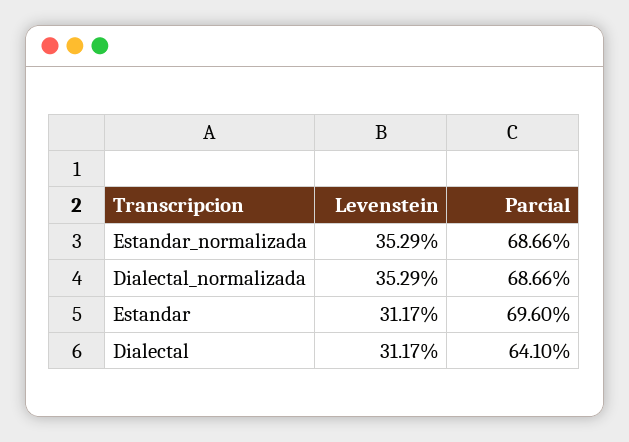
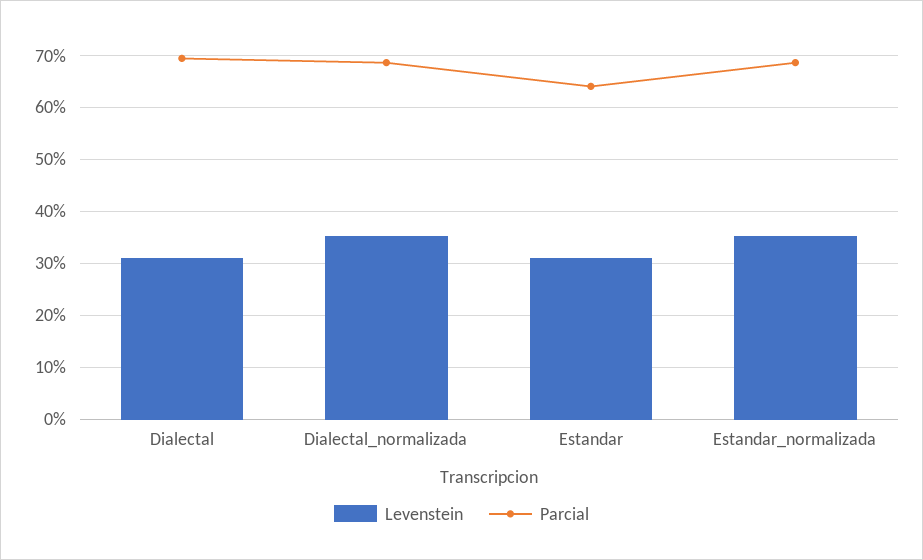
  {
    "Levenstein": {
      "Estandar_normalizada": 35.29,
      "Dialectal_normalizada": 35.29,
      "Estandar": 31.17,
      "Dialectal": 31.17
    },
    "Parcial": {
      "Estandar_normalizada": 68.66,
      "Dialectal_normalizada": 68.66,
-     "Estandar": 69.6,
+     "Estandar": 64,
-     "Dialectal": 64.1
+     "Dialectal": 70
    }
  }

